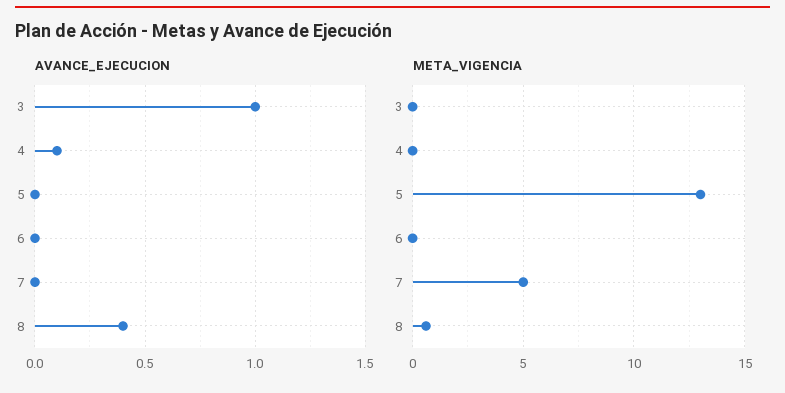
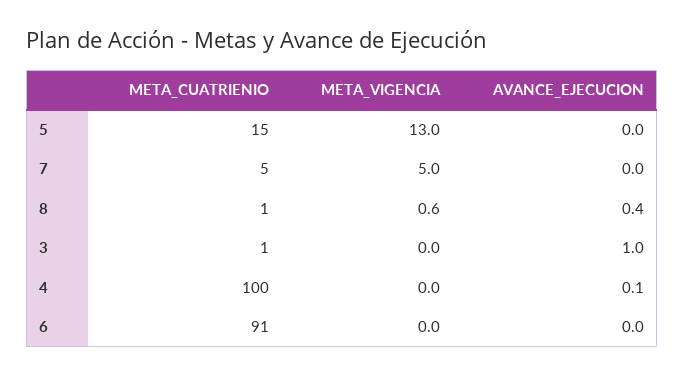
  {
    "AVANCE_EJECUCION": {
      "3": 1,
      "4": 0.1,
      "5": 0,
      "6": 0,
      "7": 0,
      "8": 0.4
    },
    "META_VIGENCIA": {
      "3": 0,
      "4": 0,
      "5": 13,
      "6": 0,
      "7": 5,
      "8": 0.6
-   }
+   },
+   "META_CUATRIENIO": {
+     "5": 15,
+     "7": 5,
+     "8": 1,
+     "3": 1,
+     "4": 100,
+     "6": 91
+   }
  }

